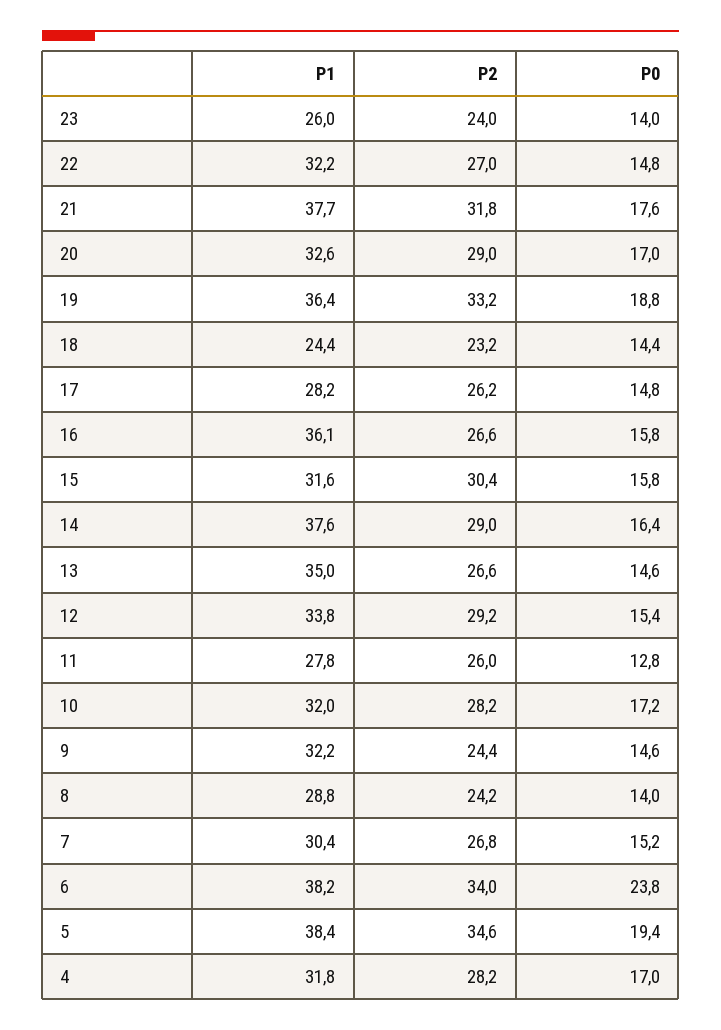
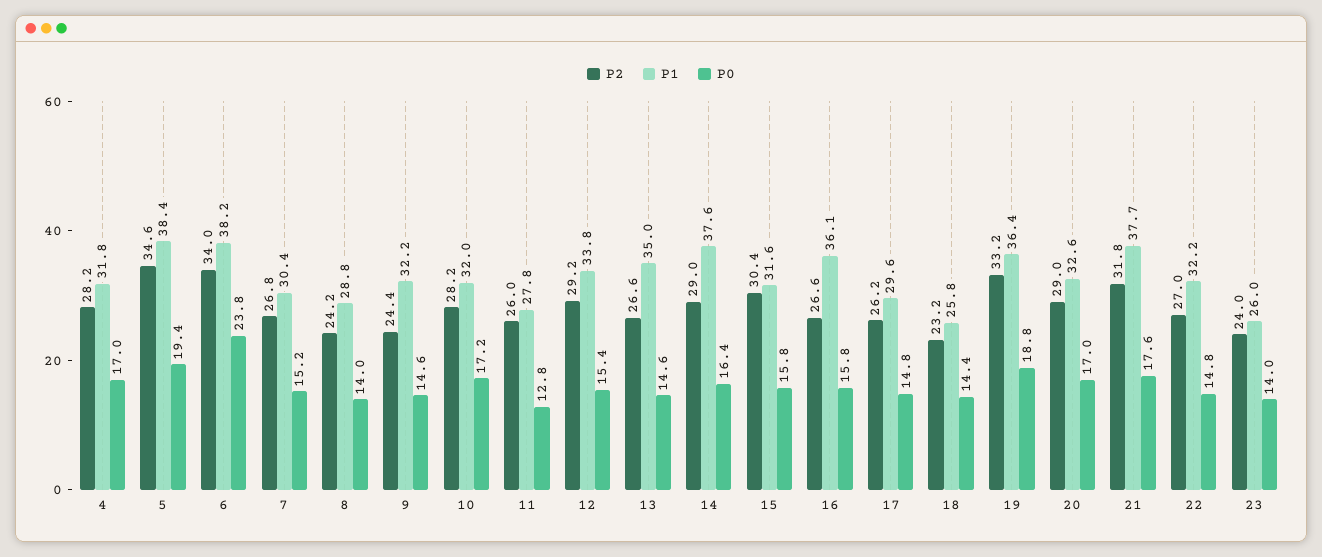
  {
    "P1": {
      "23": 26,
      "22": 32.2,
      "21": 37.7,
      "20": 32.6,
      "19": 36.4,
-     "18": 24.4,
+     "18": 25.8,
-     "17": 28.2,
+     "17": 29.6,
      "16": 36.1,
      "15": 31.6,
      "14": 37.6,
      "13": 35,
      "12": 33.8,
      "11": 27.8,
      "10": 32,
      "9": 32.2,
      "8": 28.8,
      "7": 30.4,
      "6": 38.2,
      "5": 38.4,
      "4": 31.8
    },
    "P2": {
      "23": 24,
      "22": 27,
      "21": 31.8,
      "20": 29,
      "19": 33.2,
      "18": 23.2,
      "17": 26.2,
      "16": 26.6,
      "15": 30.4,
      "14": 29,
      "13": 26.6,
      "12": 29.2,
      "11": 26,
      "10": 28.2,
      "9": 24.4,
      "8": 24.2,
      "7": 26.8,
      "6": 34,
      "5": 34.6,
      "4": 28.2
    },
    "P0": {
      "23": 14,
      "22": 14.8,
      "21": 17.6,
      "20": 17,
      "19": 18.8,
      "18": 14.4,
      "17": 14.8,
      "16": 15.8,
      "15": 15.8,
      "14": 16.4,
      "13": 14.6,
      "12": 15.4,
      "11": 12.8,
      "10": 17.2,
      "9": 14.6,
      "8": 14,
      "7": 15.2,
      "6": 23.8,
      "5": 19.4,
      "4": 17
    }
  }

